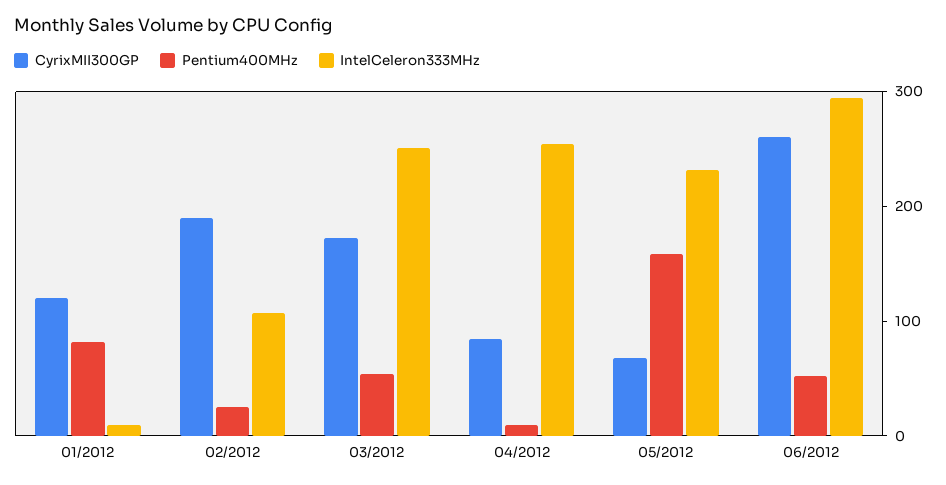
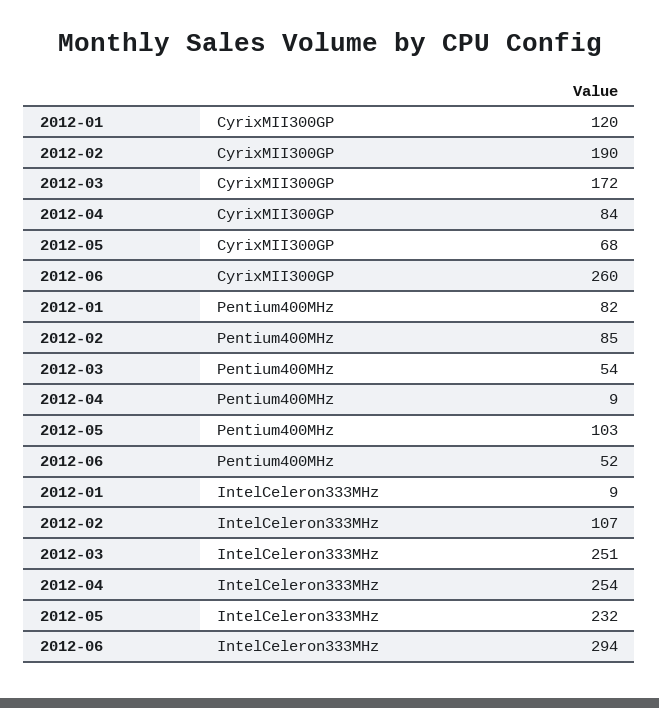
  {
    "CyrixMII300GP": {
      "01/2012": 120,
      "02/2012": 190,
      "03/2012": 172,
      "04/2012": 84,
      "05/2012": 68,
      "06/2012": 260
    },
    "Pentium400MHz": {
      "01/2012": 82,
-     "02/2012": 20,
+     "02/2012": 85,
      "03/2012": 54,
      "04/2012": 9,
-     "05/2012": 160,
+     "05/2012": 103,
      "06/2012": 52
    },
    "IntelCeleron333MHz": {
      "01/2012": 9,
      "02/2012": 107,
      "03/2012": 251,
      "04/2012": 254,
      "05/2012": 232,
      "06/2012": 294
    }
  }

